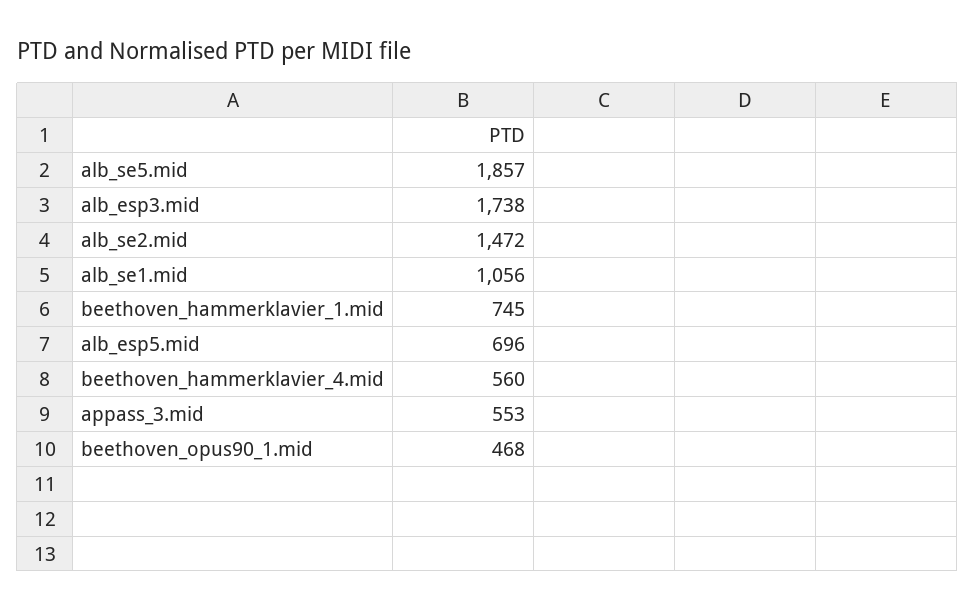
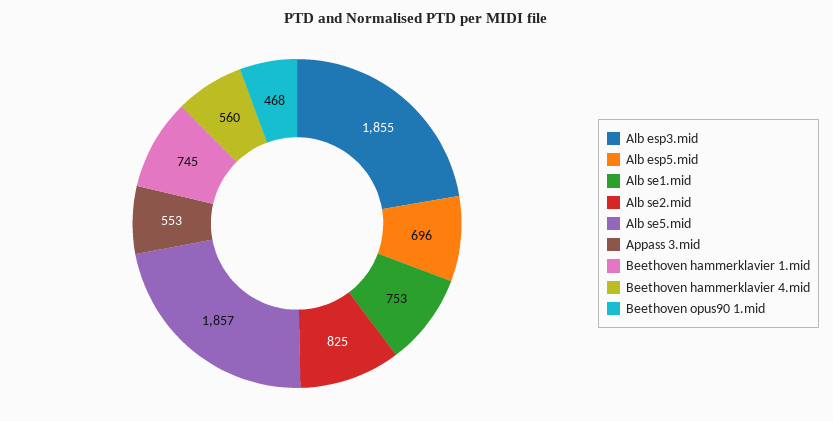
  {
    "alb_se5.mid": 1857,
-   "alb_esp3.mid": 1738,
+   "alb_esp3.mid": 1855,
-   "alb_se2.mid": 1472,
+   "alb_se2.mid": 825,
-   "alb_se1.mid": 1056,
+   "alb_se1.mid": 753,
    "beethoven_hammerklavier_1.mid": 745,
    "alb_esp5.mid": 696,
    "beethoven_hammerklavier_4.mid": 560,
    "appass_3.mid": 553,
    "beethoven_opus90_1.mid": 468
  }

